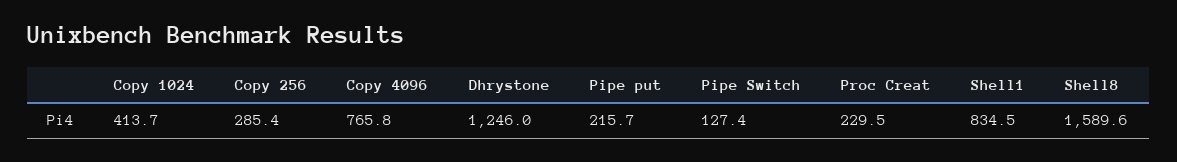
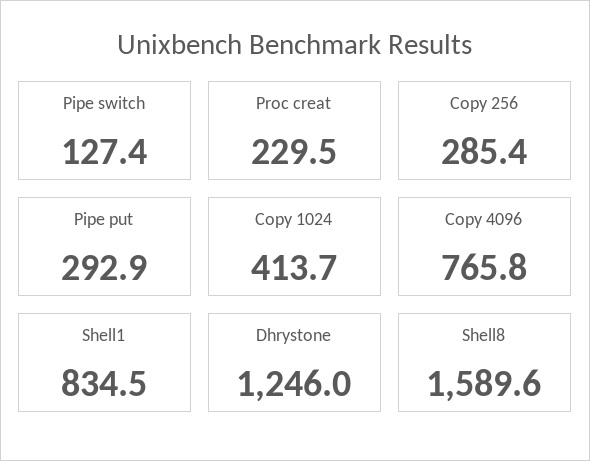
  {
    "Copy 1024": 413.7,
    "Copy 256": 285.4,
    "Copy 4096": 765.8,
    "Dhrystone": 1246,
-   "Pipe put": 215.7,
+   "Pipe put": 292.9,
    "Pipe Switch": 127.4,
    "Proc Creat": 229.5,
    "Shell1": 834.5,
    "Shell8": 1589.6
  }

